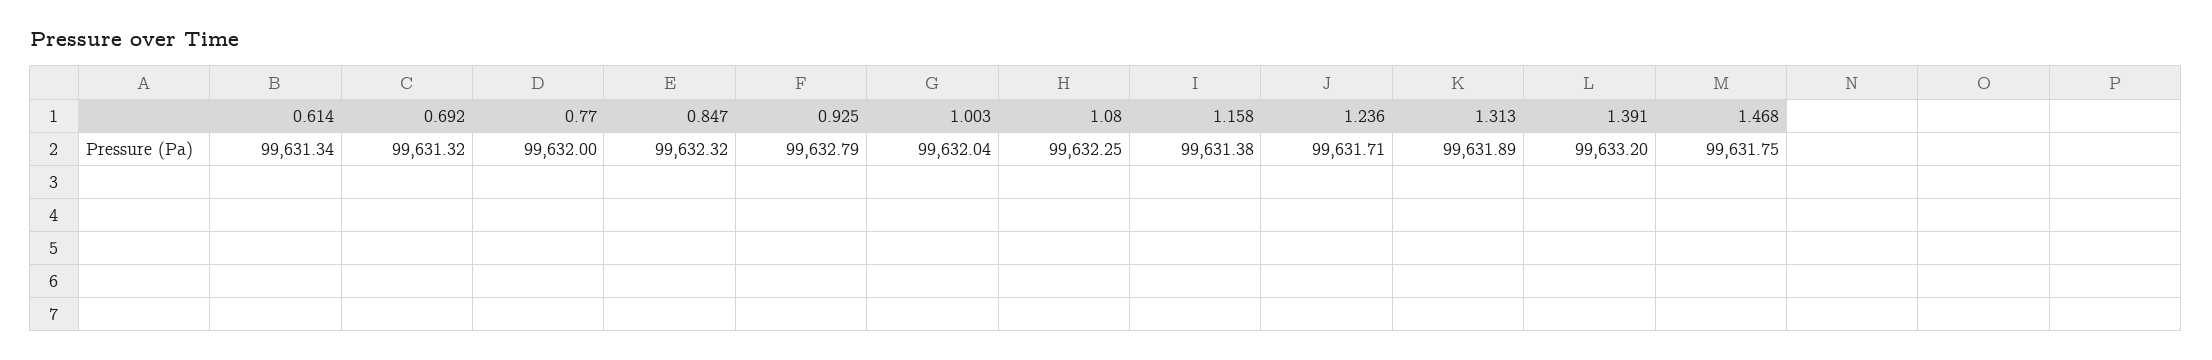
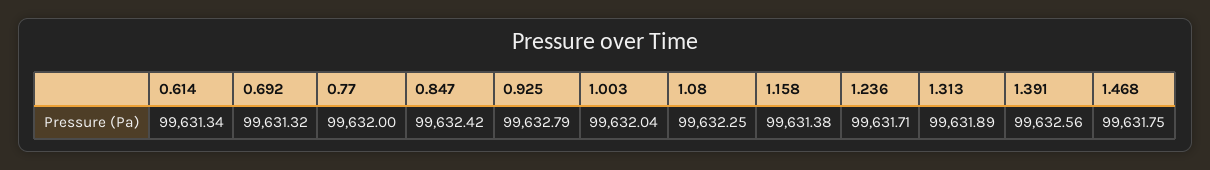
  {
    "0.614": 99631.34,
    "0.692": 99631.32,
    "0.77": 99632,
-   "0.847": 99632.32,
+   "0.847": 99632.42,
    "0.925": 99632.79,
    "1.003": 99632.04,
    "1.08": 99632.25,
    "1.158": 99631.38,
    "1.236": 99631.71,
    "1.313": 99631.89,
-   "1.391": 99633.2,
+   "1.391": 99632.56,
    "1.468": 99631.75
  }

